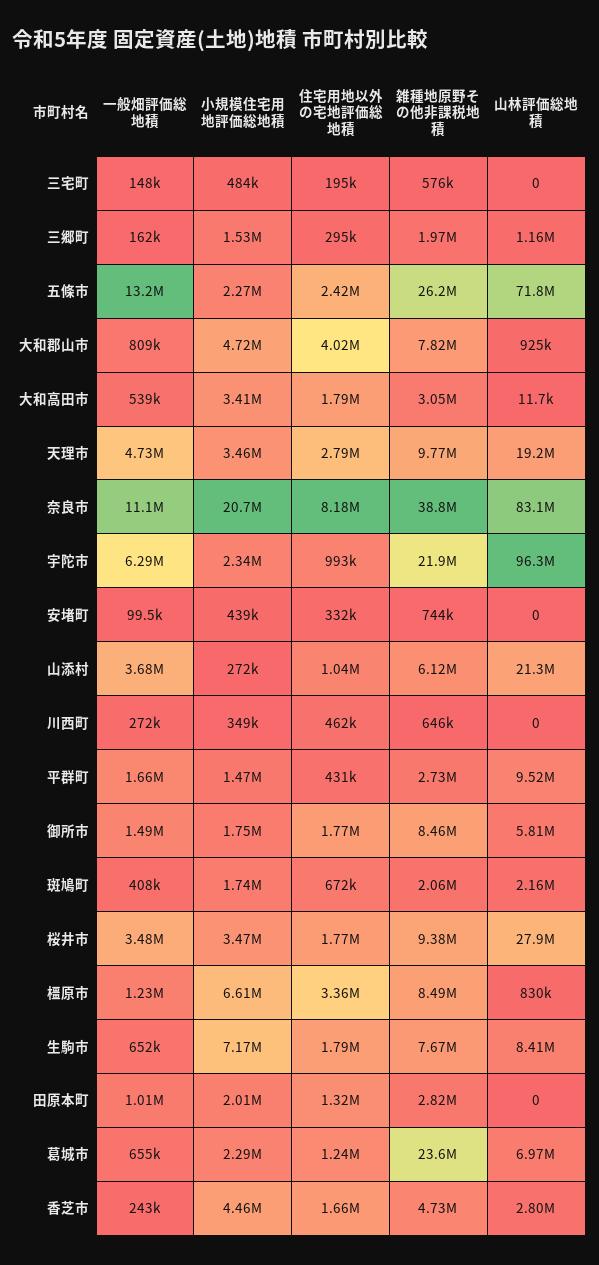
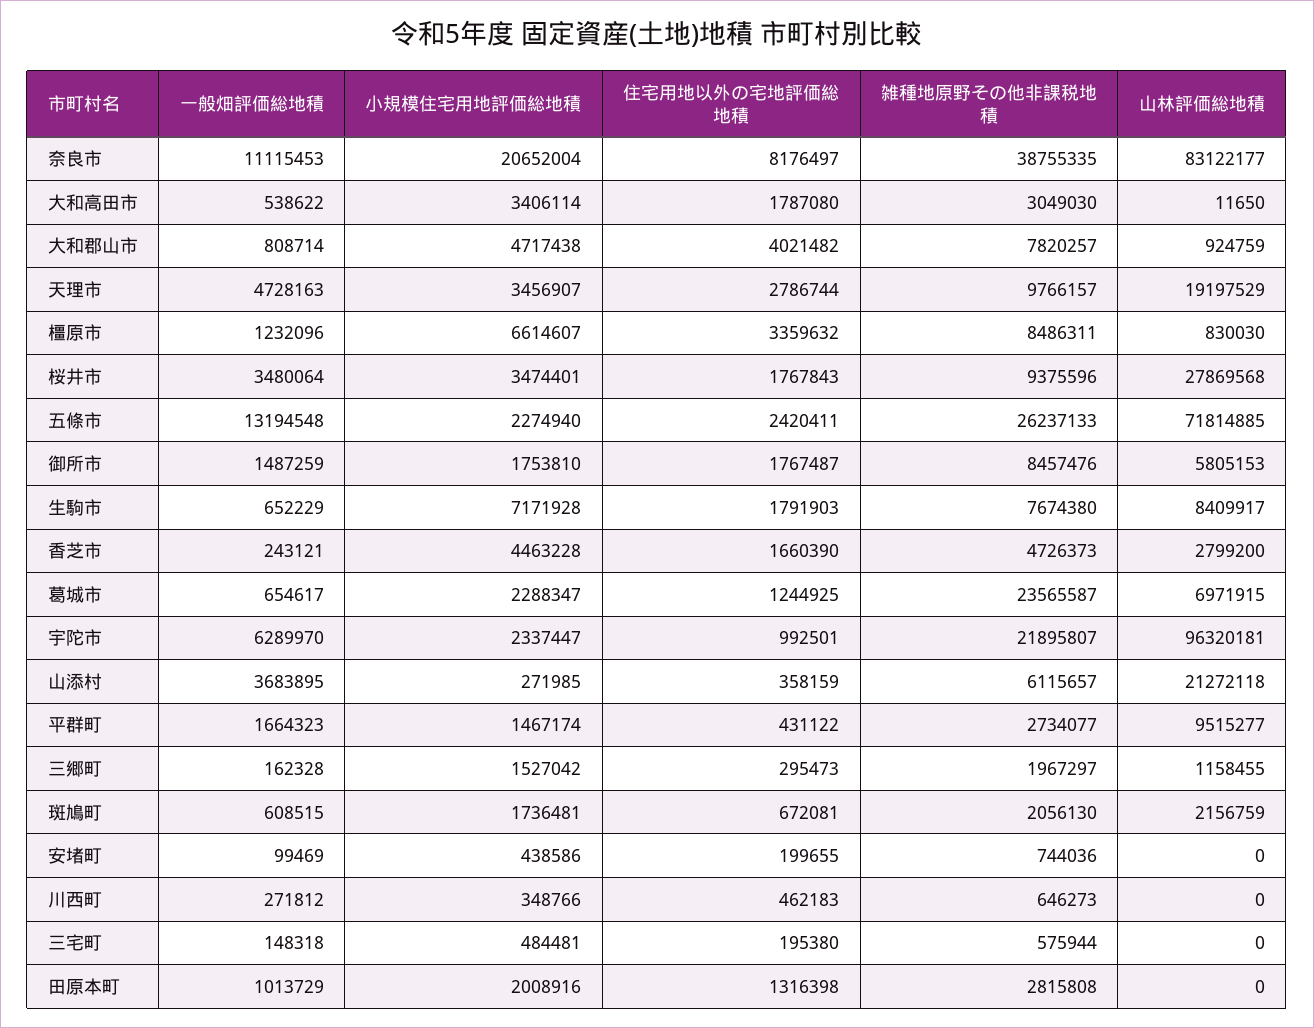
  {
    "一般畑評価総地積": {
      "三宅町": 148318,
      "三郷町": 162328,
      "五條市": 13194548,
      "大和郡山市": 808714,
      "大和高田市": 538622,
      "天理市": 4728163,
      "奈良市": 11115453,
      "宇陀市": 6289970,
      "安堵町": 99469,
      "山添村": 3683895,
      "川西町": 271812,
      "平群町": 1664323,
      "御所市": 1487259,
-     "斑鳩町": 408000,
+     "斑鳩町": 608515,
      "桜井市": 3480064,
      "橿原市": 1232096,
      "生駒市": 652229,
      "田原本町": 1013729,
      "葛城市": 654617,
      "香芝市": 243121
    },
    "小規模住宅用地評価総地積": {
      "三宅町": 484481,
      "三郷町": 1527042,
      "五條市": 2274940,
      "大和郡山市": 4717438,
      "大和高田市": 3406114,
      "天理市": 3456907,
      "奈良市": 20652004,
      "宇陀市": 2337447,
      "安堵町": 438586,
      "山添村": 271985,
      "川西町": 348766,
      "平群町": 1467174,
      "御所市": 1753810,
      "斑鳩町": 1736481,
      "桜井市": 3474401,
      "橿原市": 6614607,
      "生駒市": 7171928,
      "田原本町": 2008916,
      "葛城市": 2288347,
      "香芝市": 4463228
    },
    "住宅用地以外の宅地評価総地積": {
      "三宅町": 195380,
      "三郷町": 295473,
      "五條市": 2420411,
      "大和郡山市": 4021482,
      "大和高田市": 1787080,
      "天理市": 2786744,
      "奈良市": 8176497,
      "宇陀市": 992501,
-     "安堵町": 332000,
+     "安堵町": 199655,
-     "山添村": 1040000,
+     "山添村": 358159,
      "川西町": 462183,
      "平群町": 431122,
      "御所市": 1767487,
      "斑鳩町": 672081,
      "桜井市": 1767843,
      "橿原市": 3359632,
      "生駒市": 1791903,
      "田原本町": 1316398,
      "葛城市": 1244925,
      "香芝市": 1660390
    },
    "雑種地原野その他非課税地積": {
      "三宅町": 575944,
      "三郷町": 1967297,
      "五條市": 26237133,
      "大和郡山市": 7820257,
      "大和高田市": 3049030,
      "天理市": 9766157,
      "奈良市": 38755335,
      "宇陀市": 21895807,
      "安堵町": 744036,
      "山添村": 6115657,
      "川西町": 646273,
      "平群町": 2734077,
      "御所市": 8457476,
      "斑鳩町": 2056130,
      "桜井市": 9375596,
      "橿原市": 8486311,
      "生駒市": 7674380,
      "田原本町": 2815808,
      "葛城市": 23565587,
      "香芝市": 4726373
    },
    "山林評価総地積": {
      "三宅町": 0,
      "三郷町": 1158455,
      "五條市": 71814885,
      "大和郡山市": 924759,
      "大和高田市": 11650,
      "天理市": 19197529,
      "奈良市": 83122177,
      "宇陀市": 96320181,
      "安堵町": 0,
      "山添村": 21272118,
      "川西町": 0,
      "平群町": 9515277,
      "御所市": 5805153,
      "斑鳩町": 2156759,
      "桜井市": 27869568,
      "橿原市": 830030,
      "生駒市": 8409917,
      "田原本町": 0,
      "葛城市": 6971915,
      "香芝市": 2799200
    }
  }

